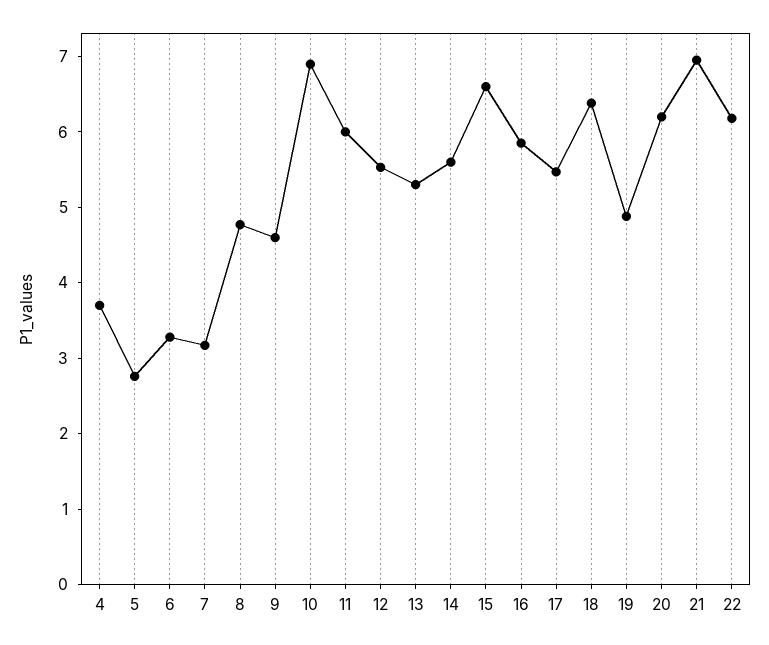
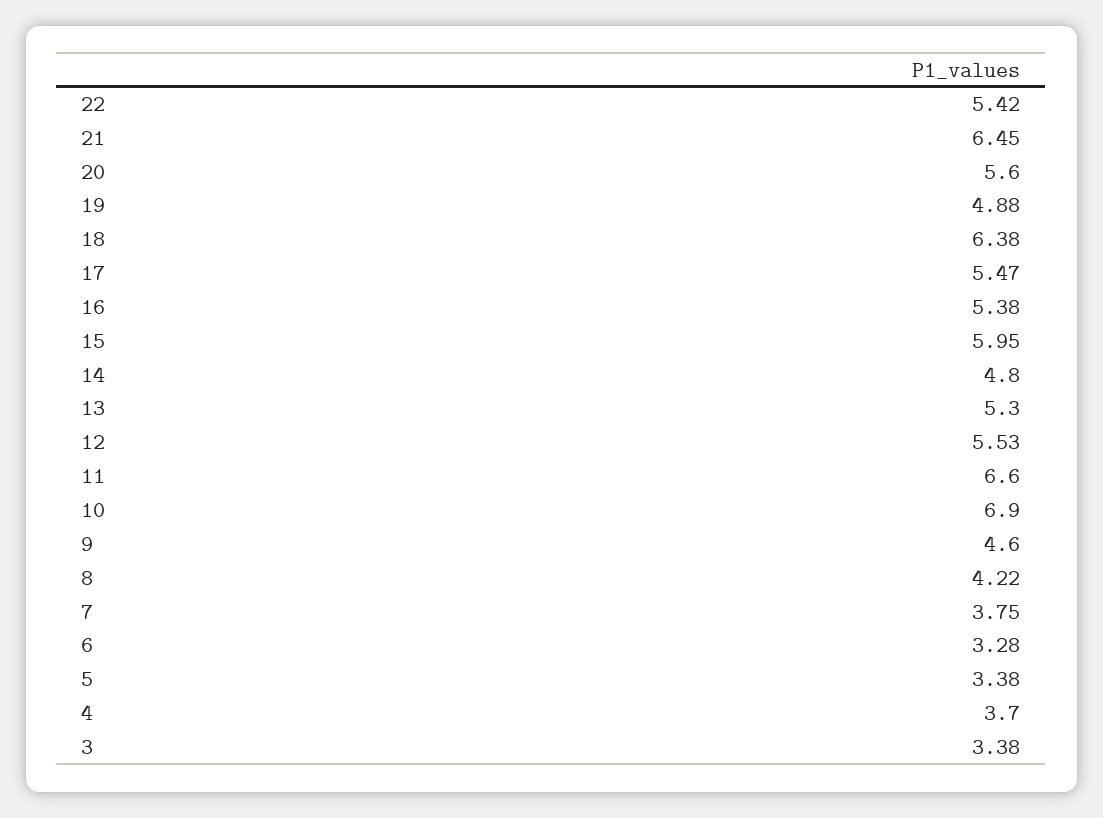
  {
    "4": 3.7,
-   "5": 2.8,
+   "5": 3.38,
    "6": 3.28,
-   "7": 3.2,
+   "7": 3.75,
-   "8": 4.8,
+   "8": 4.22,
    "9": 4.6,
    "10": 6.9,
-   "11": 6,
+   "11": 6.6,
    "12": 5.53,
    "13": 5.3,
-   "14": 5.6,
+   "14": 4.8,
-   "15": 6.6,
+   "15": 5.95,
-   "16": 5.8,
+   "16": 5.38,
    "17": 5.47,
    "18": 6.38,
    "19": 4.88,
-   "20": 6.2,
+   "20": 5.6,
-   "21": 7,
+   "21": 6.45,
-   "22": 6.2
+   "22": 5.42,
+   "3": 3.38
  }

